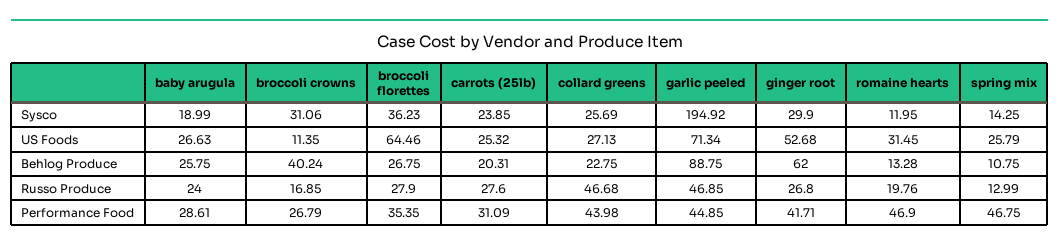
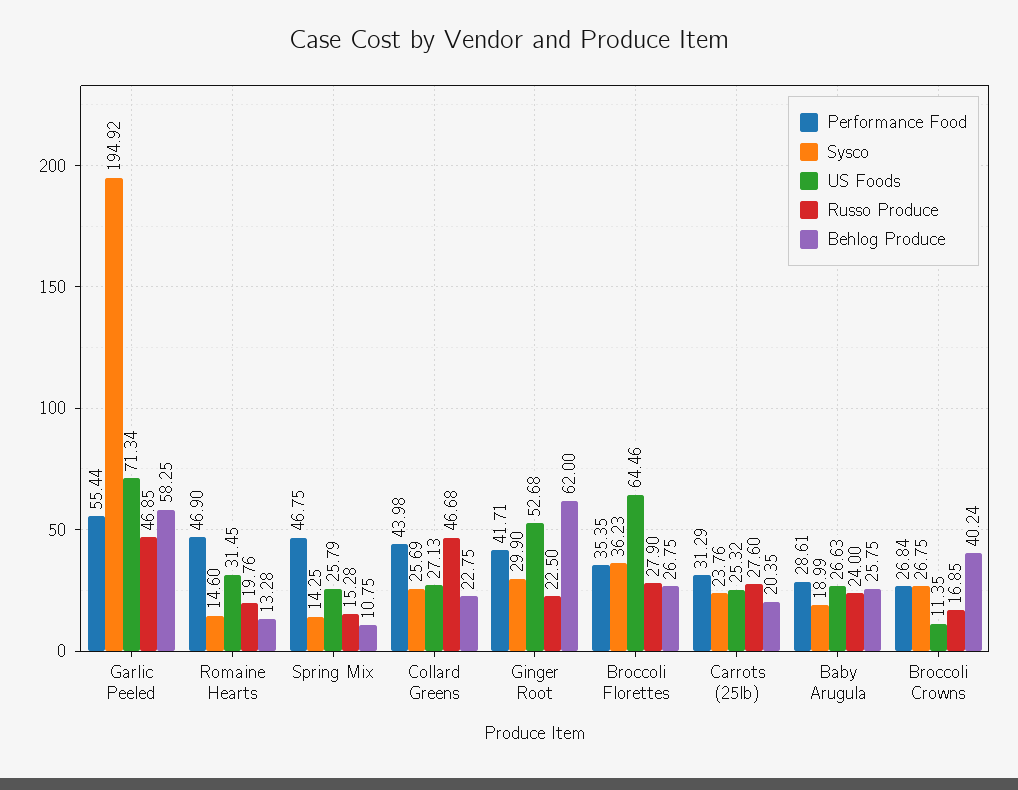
  {
    "Sysco": {
      "baby arugula": 18.99,
-     "broccoli crowns": 31.06,
+     "broccoli crowns": 26.75,
      "broccoli florettes": 36.23,
-     "carrots (25lb)": 23.85,
+     "carrots (25lb)": 23.76,
      "collard greens": 25.69,
      "garlic peeled": 194.92,
      "ginger root": 29.9,
-     "romaine hearts": 11.95,
+     "romaine hearts": 14.6,
      "spring mix": 14.25
    },
    "US Foods": {
      "baby arugula": 26.63,
      "broccoli crowns": 11.35,
      "broccoli florettes": 64.46,
      "carrots (25lb)": 25.32,
      "collard greens": 27.13,
      "garlic peeled": 71.34,
      "ginger root": 52.68,
      "romaine hearts": 31.45,
      "spring mix": 25.79
    },
    "Behlog Produce": {
      "baby arugula": 25.75,
      "broccoli crowns": 40.24,
      "broccoli florettes": 26.75,
-     "carrots (25lb)": 20.31,
+     "carrots (25lb)": 20.35,
      "collard greens": 22.75,
-     "garlic peeled": 88.75,
+     "garlic peeled": 58.25,
      "ginger root": 62,
      "romaine hearts": 13.28,
      "spring mix": 10.75
    },
    "Russo Produce": {
      "baby arugula": 24,
      "broccoli crowns": 16.85,
      "broccoli florettes": 27.9,
      "carrots (25lb)": 27.6,
      "collard greens": 46.68,
      "garlic peeled": 46.85,
-     "ginger root": 26.8,
+     "ginger root": 22.5,
      "romaine hearts": 19.76,
-     "spring mix": 12.99
+     "spring mix": 15.28
    },
    "Performance Food": {
      "baby arugula": 28.61,
-     "broccoli crowns": 26.79,
+     "broccoli crowns": 26.84,
      "broccoli florettes": 35.35,
-     "carrots (25lb)": 31.09,
+     "carrots (25lb)": 31.29,
      "collard greens": 43.98,
-     "garlic peeled": 44.85,
+     "garlic peeled": 55.44,
      "ginger root": 41.71,
      "romaine hearts": 46.9,
      "spring mix": 46.75
    }
  }

